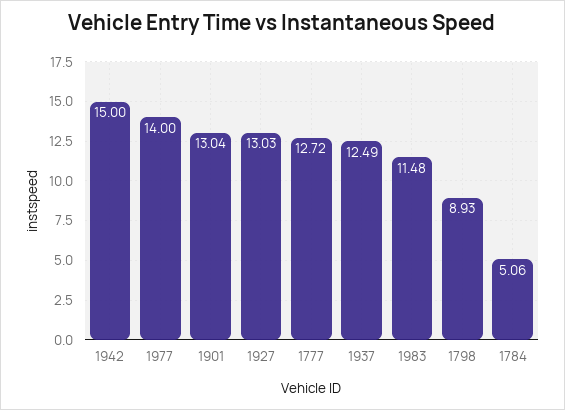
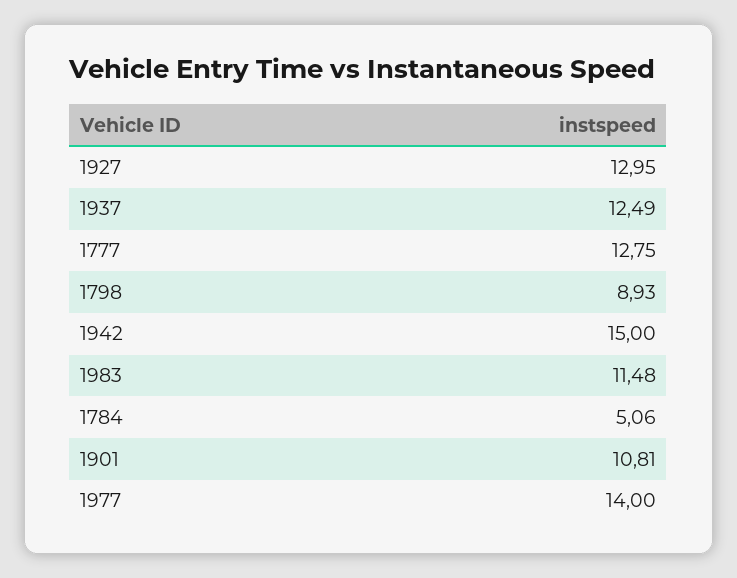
  {
    "1942": 15,
    "1977": 14,
-   "1901": 13.04,
+   "1901": 10.81,
-   "1927": 13.03,
+   "1927": 12.95,
-   "1777": 12.72,
+   "1777": 12.75,
    "1937": 12.49,
    "1983": 11.48,
    "1798": 8.93,
    "1784": 5.06
  }

